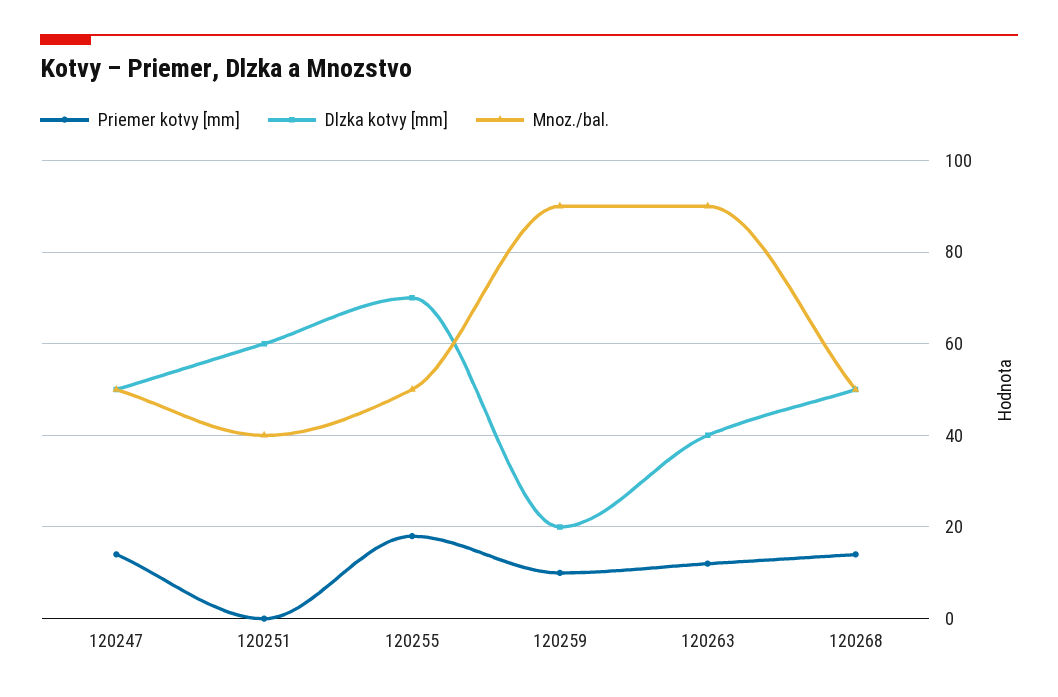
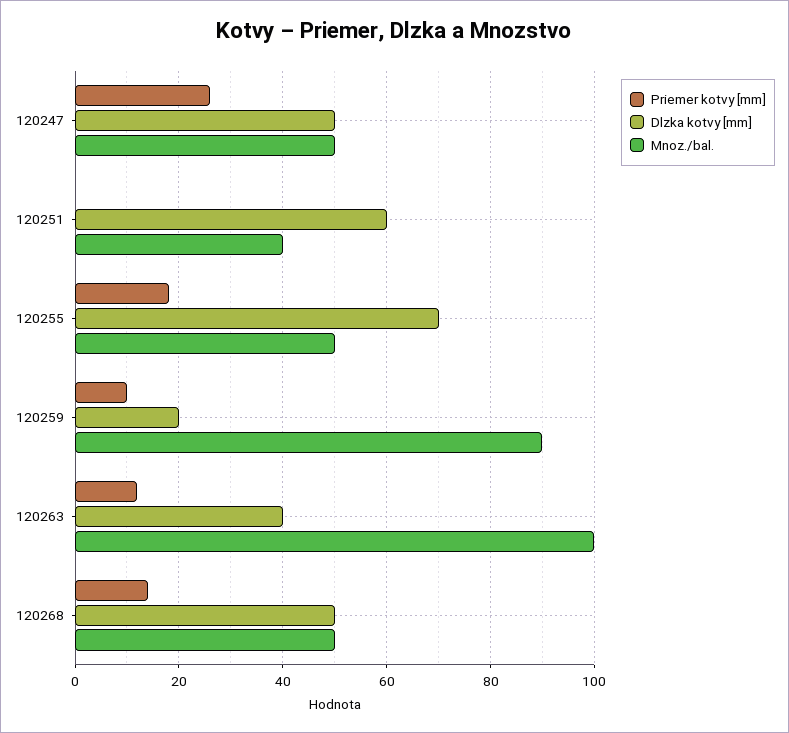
  {
    "Priemer kotvy [mm]": {
-     "120247": 15,
+     "120247": 25,
      "120251": 0,
      "120255": 20,
      "120259": 10,
      "120263": 10,
      "120268": 15
    },
    "Dlzka kotvy [mm]": {
      "120247": 50,
      "120251": 60,
      "120255": 70,
      "120259": 20,
      "120263": 40,
      "120268": 50
    },
    "Mnoz./bal.": {
      "120247": 50,
      "120251": 40,
      "120255": 50,
      "120259": 90,
-     "120263": 90,
+     "120263": 100,
      "120268": 50
    }
  }

